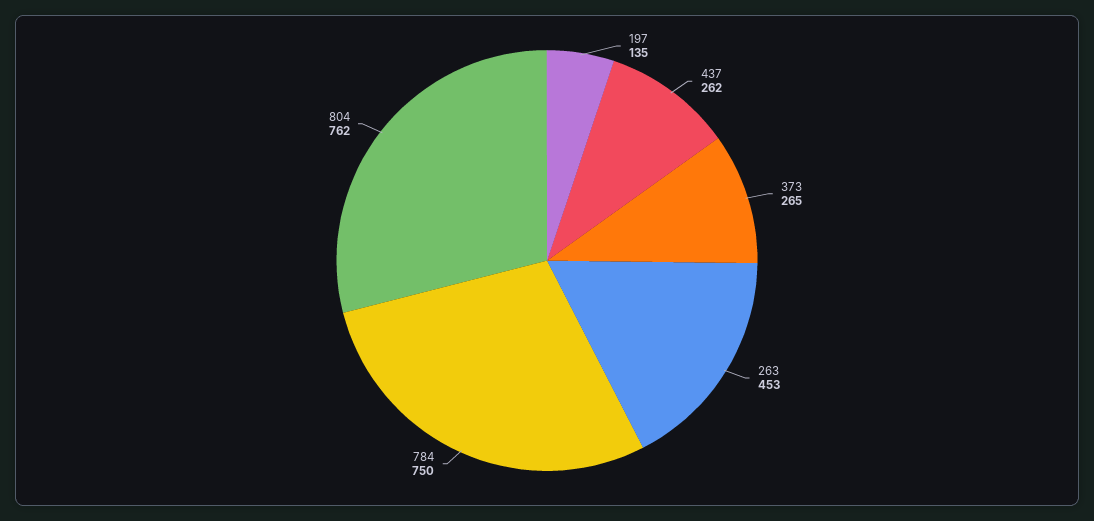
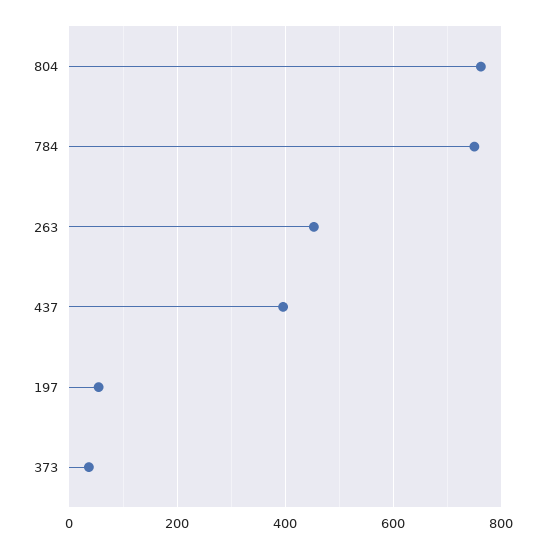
  {
-   "197": 135,
+   "197": 60,
-   "437": 262,
+   "437": 400,
-   "373": 265,
+   "373": 40,
    "263": 453,
    "784": 750,
    "804": 762
  }

